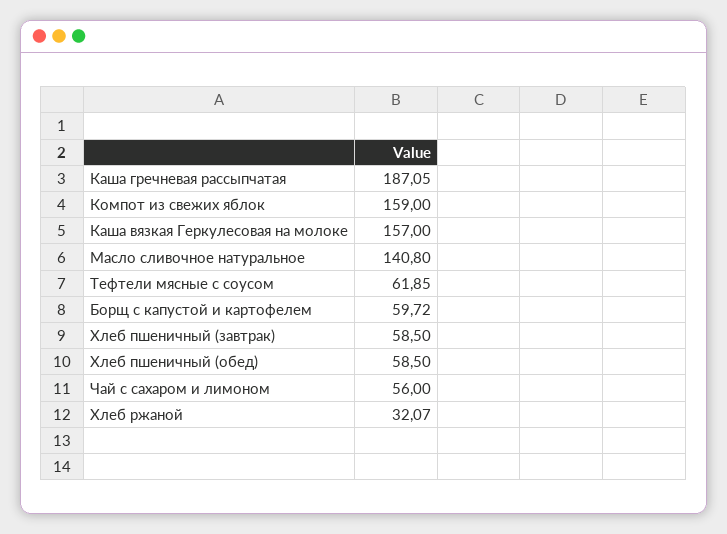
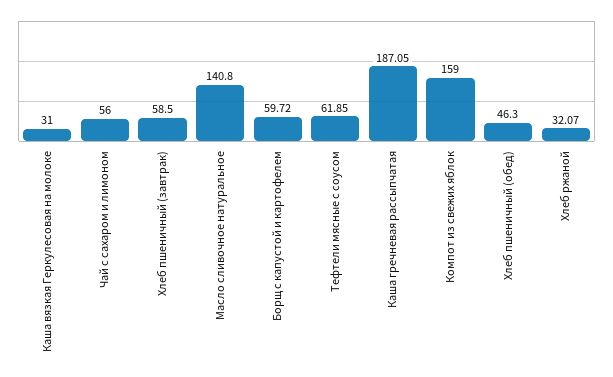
  {
    "Каша гречневая рассыпчатая": 187.05,
    "Компот из свежих яблок": 159,
-   "Каша вязкая Геркулесовая на молоке": 157,
+   "Каша вязкая Геркулесовая на молоке": 31,
    "Масло сливочное натуральное": 140.8,
    "Тефтели мясные с соусом": 61.85,
    "Борщ с капустой и картофелем": 59.72,
    "Хлеб пшеничный (завтрак)": 58.5,
-   "Хлеб пшеничный (обед)": 58.5,
+   "Хлеб пшеничный (обед)": 46.3,
    "Чай с сахаром и лимоном": 56,
    "Хлеб ржаной": 32.07
  }

